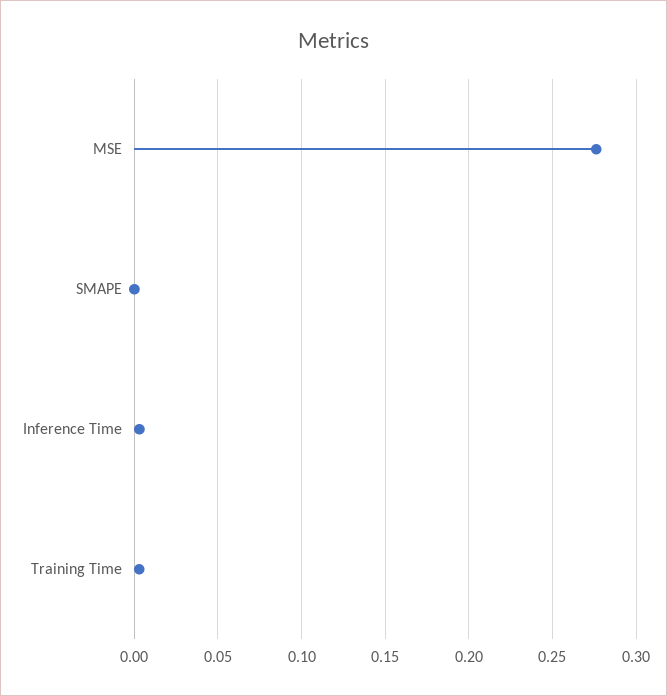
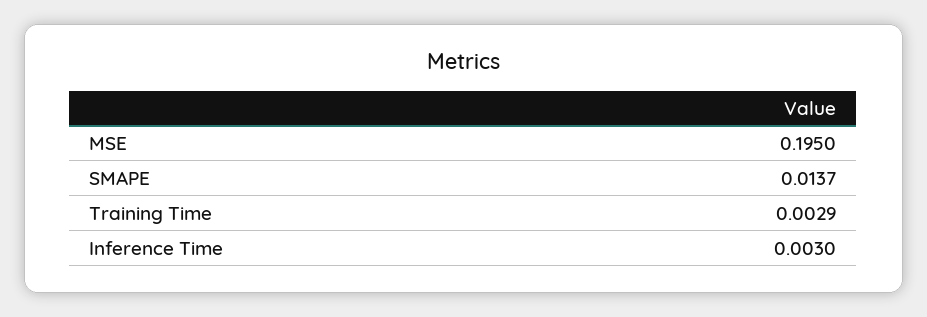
  {
-   "MSE": 0.275,
+   "MSE": 0.195,
-   "SMAPE": 0,
+   "SMAPE": 0.0137,
    "Inference Time": 0.003,
    "Training Time": 0.0029
  }

